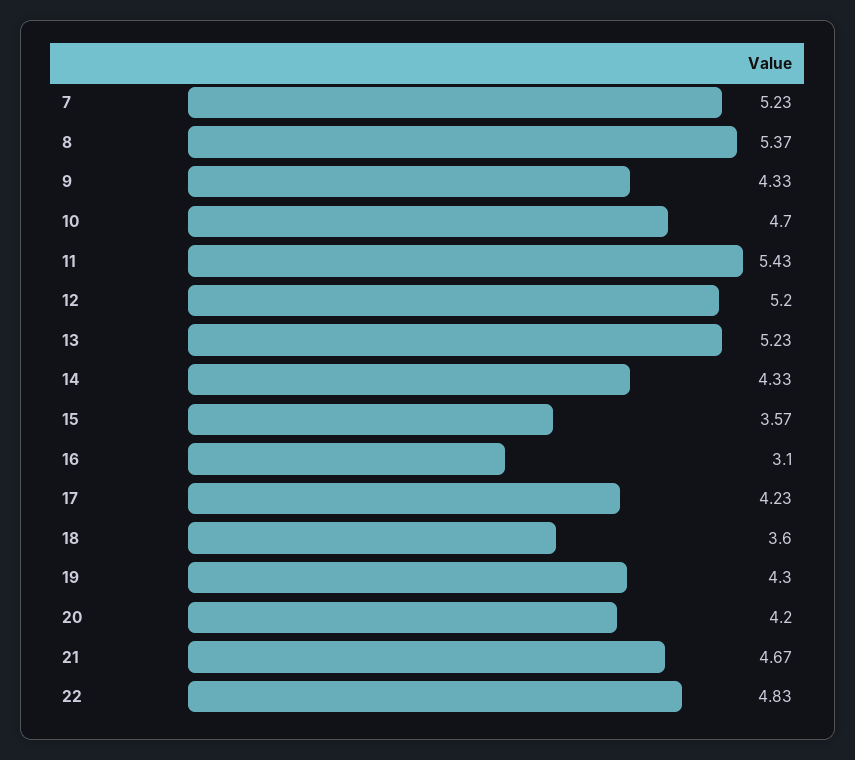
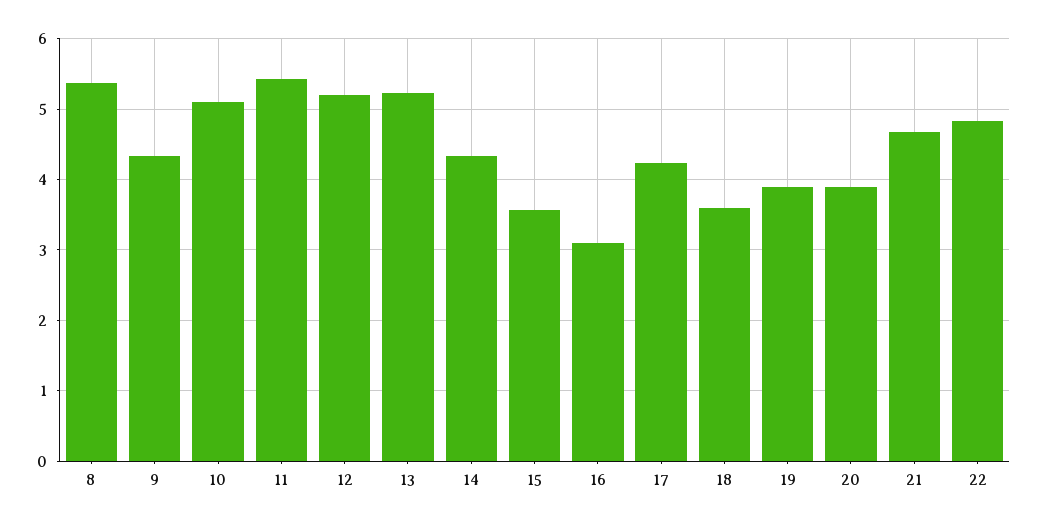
  {
-   "7": 5.23,
    "8": 5.37,
    "9": 4.33,
-   "10": 4.7,
+   "10": 5.1,
    "11": 5.43,
    "12": 5.2,
    "13": 5.23,
    "14": 4.33,
    "15": 3.57,
    "16": 3.1,
    "17": 4.23,
    "18": 3.6,
-   "19": 4.3,
+   "19": 3.9,
-   "20": 4.2,
+   "20": 3.9,
    "21": 4.67,
    "22": 4.83
  }

